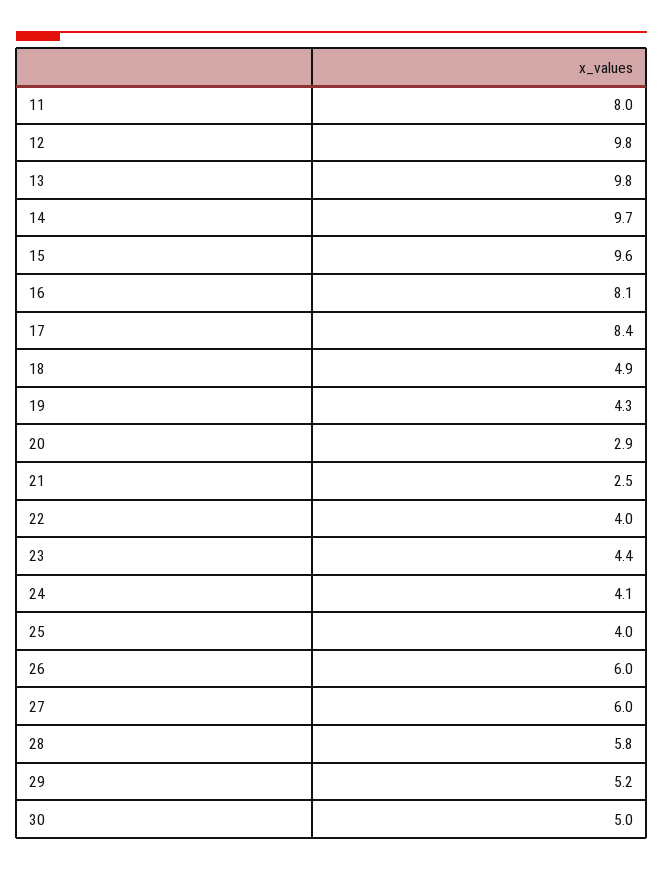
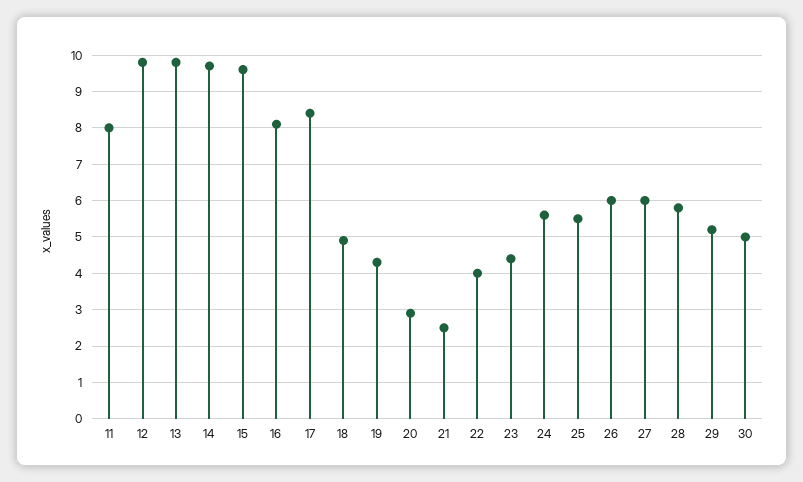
  {
    "11": 8,
    "12": 9.8,
    "13": 9.8,
    "14": 9.7,
    "15": 9.6,
    "16": 8.1,
    "17": 8.4,
    "18": 4.9,
    "19": 4.3,
    "20": 2.9,
    "21": 2.5,
    "22": 4,
    "23": 4.4,
-   "24": 4.1,
+   "24": 5.5,
-   "25": 4,
+   "25": 5.5,
    "26": 6,
    "27": 6,
    "28": 5.8,
    "29": 5.2,
    "30": 5
  }

